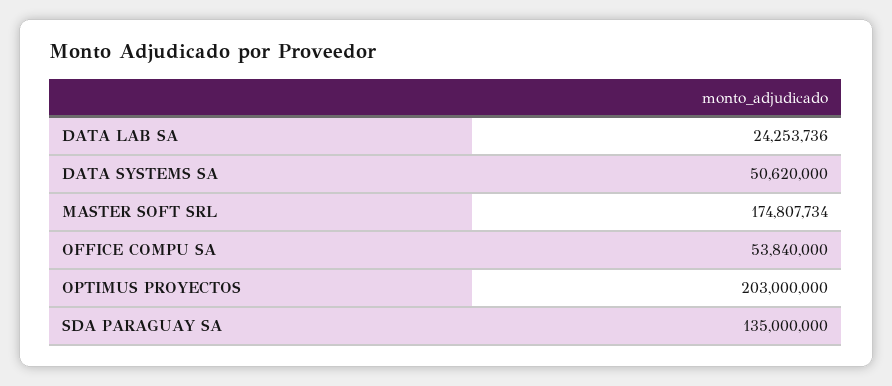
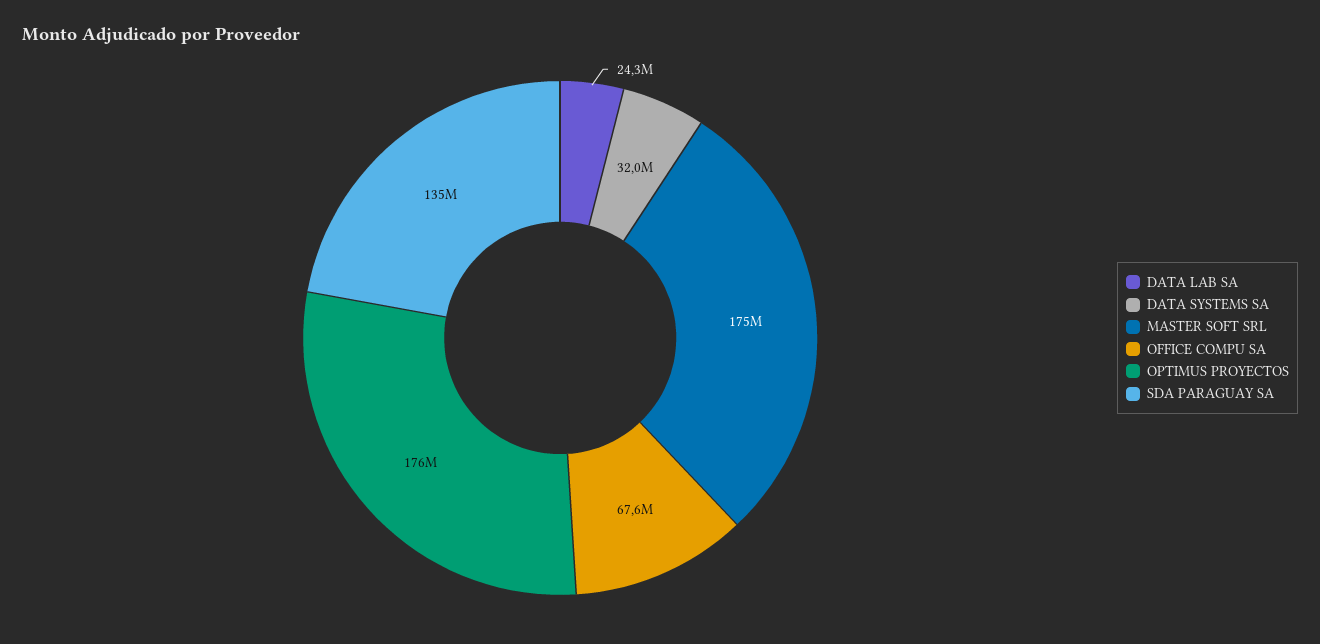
  {
    "DATA LAB SA": 24253736,
-   "DATA SYSTEMS SA": 50620000,
+   "DATA SYSTEMS SA": 32000000,
    "MASTER SOFT SRL": 174807734,
-   "OFFICE COMPU SA": 53840000,
+   "OFFICE COMPU SA": 67600000,
-   "OPTIMUS PROYECTOS": 203000000,
+   "OPTIMUS PROYECTOS": 176000000,
    "SDA PARAGUAY SA": 135000000
  }

